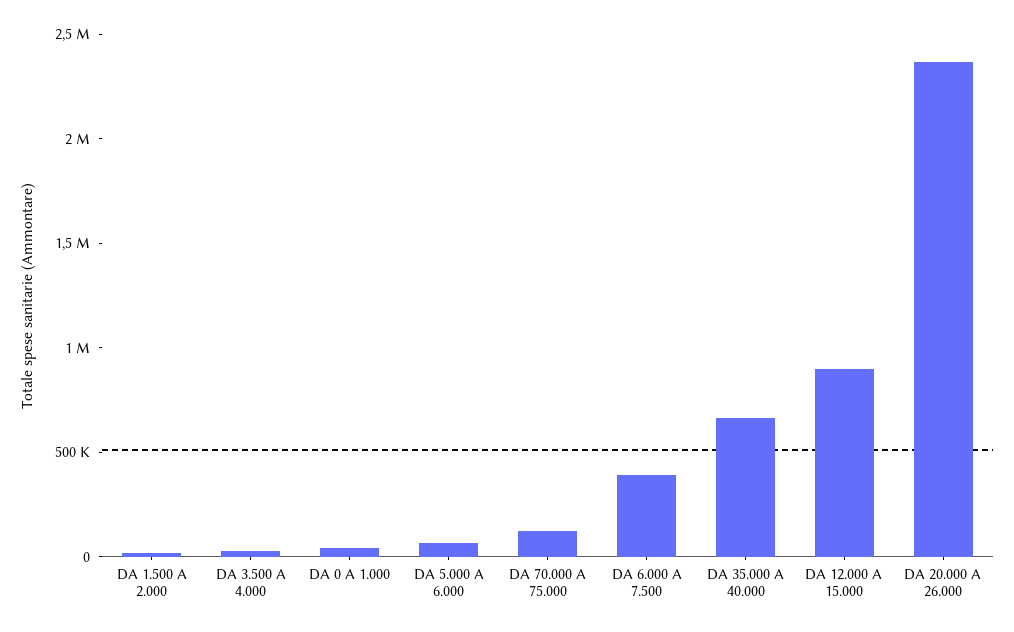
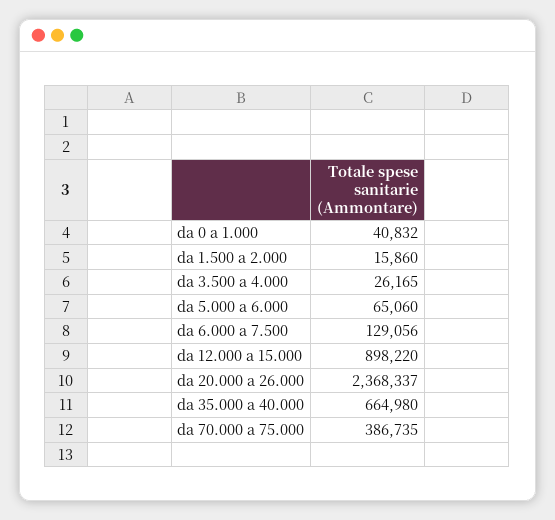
  {
    "DA 1.500 A 2.000": 15860,
    "DA 3.500 A 4.000": 26165,
    "DA 0 A 1.000": 40832,
    "DA 5.000 A 6.000": 65060,
-   "DA 70.000 A 75.000": 100000,
+   "DA 70.000 A 75.000": 386735,
-   "DA 6.000 A 7.500": 400000,
+   "DA 6.000 A 7.500": 129056,
    "DA 35.000 A 40.000": 664980,
    "DA 12.000 A 15.000": 898220,
    "DA 20.000 A 26.000": 2368337
  }

